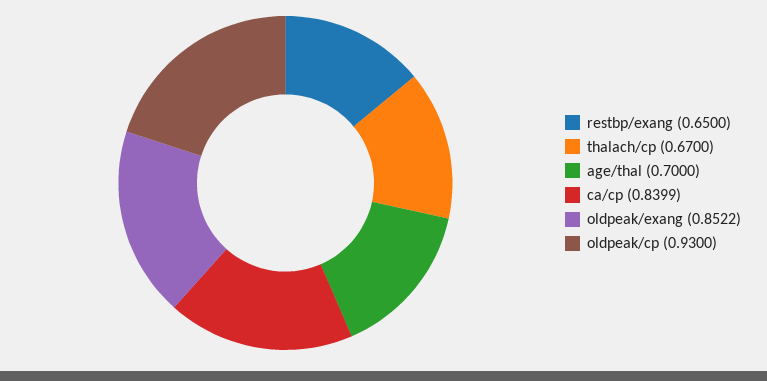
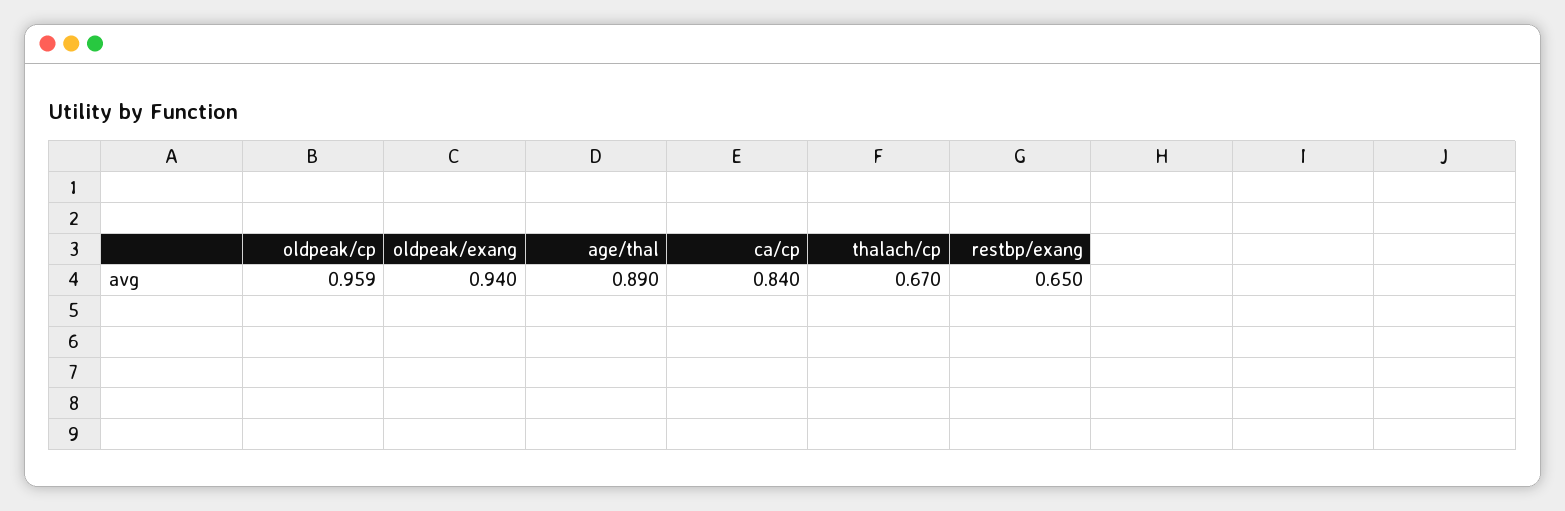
  {
    "restbp/exang": 0.65,
    "thalach/cp": 0.67,
-   "age/thal": 0.7,
+   "age/thal": 0.89,
    "ca/cp": 0.8399,
-   "oldpeak/exang": 0.8522,
+   "oldpeak/exang": 0.94,
-   "oldpeak/cp": 0.93
+   "oldpeak/cp": 0.959
  }

